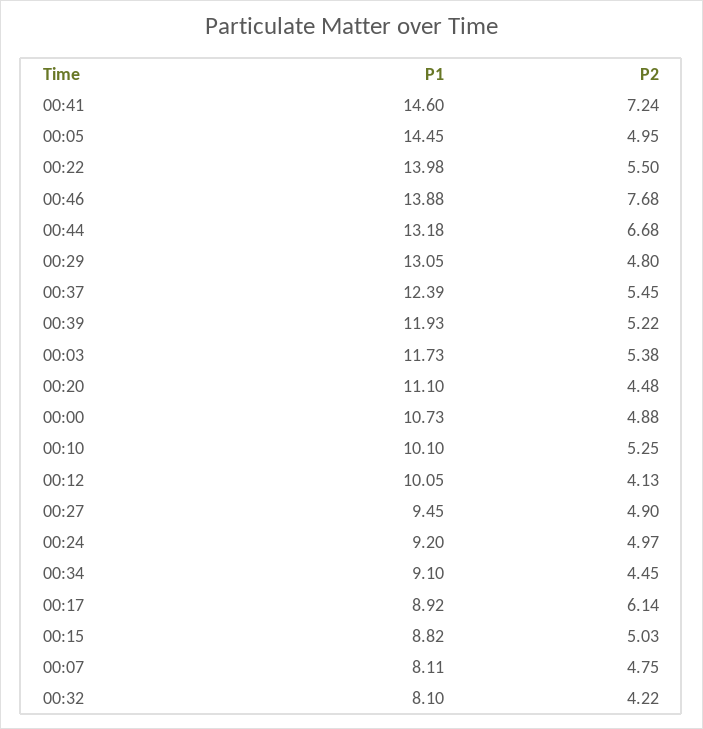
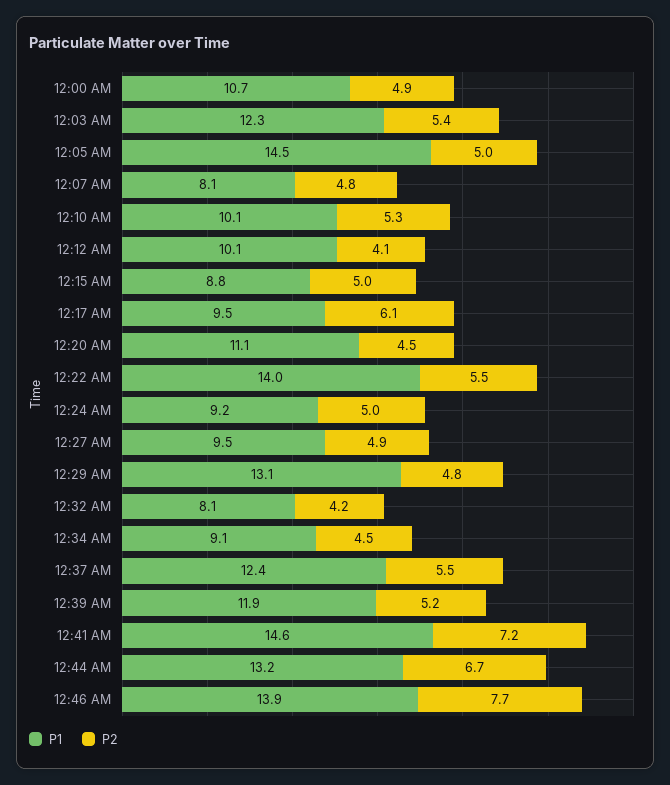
  {
    "P1": {
      "00:41": 14.6,
      "00:05": 14.45,
      "00:22": 13.98,
      "00:46": 13.88,
      "00:44": 13.18,
      "00:29": 13.05,
      "00:37": 12.39,
      "00:39": 11.93,
-     "00:03": 11.73,
+     "00:03": 12.3,
      "00:20": 11.1,
      "00:00": 10.73,
      "00:10": 10.1,
      "00:12": 10.05,
      "00:27": 9.45,
      "00:24": 9.2,
      "00:34": 9.1,
-     "00:17": 8.92,
+     "00:17": 9.5,
      "00:15": 8.82,
      "00:07": 8.11,
      "00:32": 8.1
    },
    "P2": {
      "00:41": 7.24,
      "00:05": 4.95,
      "00:22": 5.5,
      "00:46": 7.68,
      "00:44": 6.68,
      "00:29": 4.8,
      "00:37": 5.45,
      "00:39": 5.22,
      "00:03": 5.38,
      "00:20": 4.48,
      "00:00": 4.88,
      "00:10": 5.25,
      "00:12": 4.13,
      "00:27": 4.9,
      "00:24": 4.97,
      "00:34": 4.45,
      "00:17": 6.14,
      "00:15": 5.03,
      "00:07": 4.75,
      "00:32": 4.22
    }
  }

